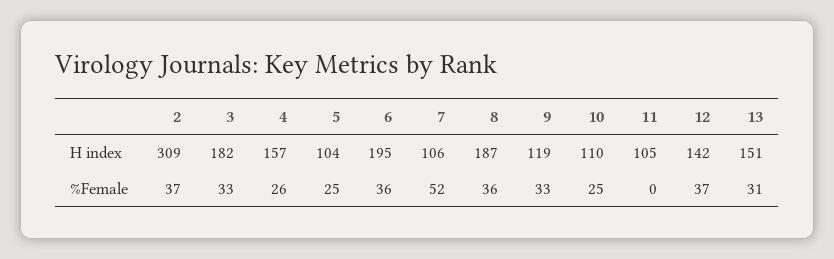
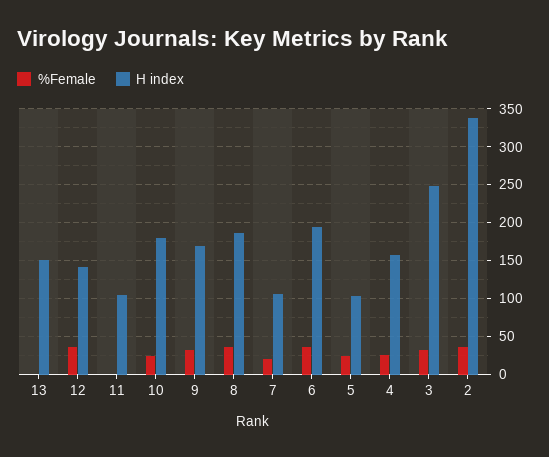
  {
    "H index": {
-     "2": 309,
+     "2": 340,
-     "3": 182,
+     "3": 250,
      "4": 157,
      "5": 104,
      "6": 195,
      "7": 106,
      "8": 187,
-     "9": 119,
+     "9": 170,
-     "10": 110,
+     "10": 180,
      "11": 105,
      "12": 142,
      "13": 151
    },
    "%Female": {
      "2": 37,
      "3": 33,
      "4": 26,
      "5": 25,
      "6": 36,
-     "7": 52,
+     "7": 20,
      "8": 36,
      "9": 33,
      "10": 25,
      "11": 0,
      "12": 37,
-     "13": 31
+     "13": 0
    }
  }

